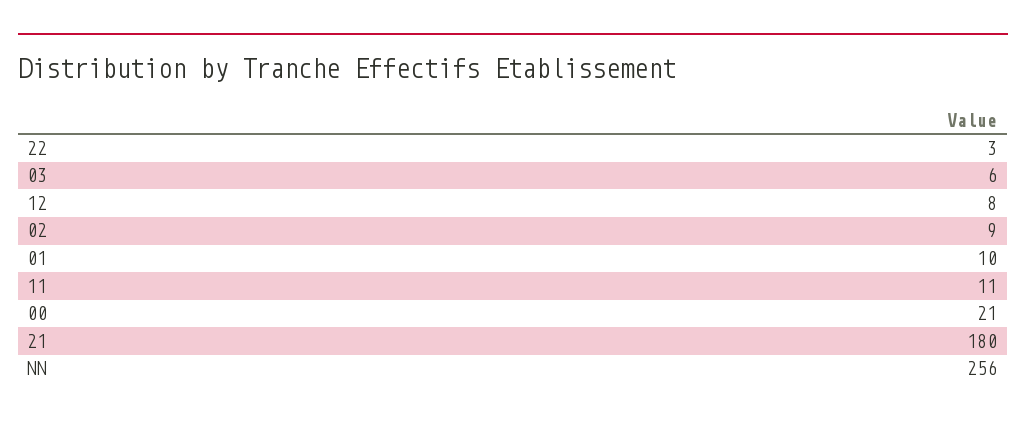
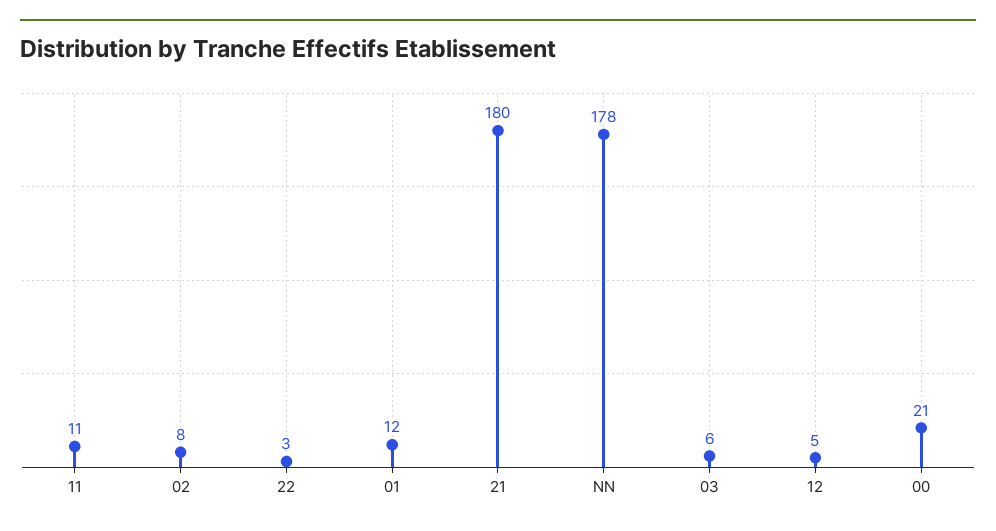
  {
    "22": 3,
    "03": 6,
-   "12": 8,
+   "12": 5,
-   "02": 9,
+   "02": 8,
-   "01": 10,
+   "01": 12,
    "11": 11,
    "00": 21,
    "21": 180,
-   "NN": 256
+   "NN": 178
  }

